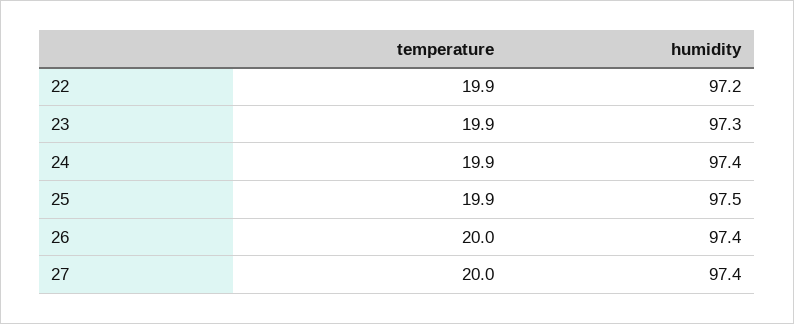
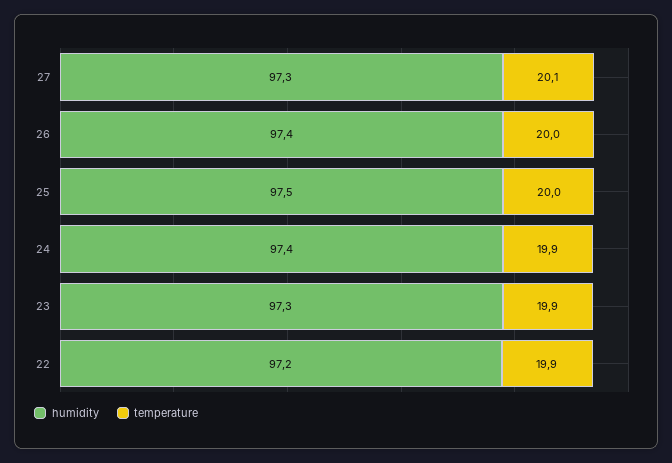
  {
    "temperature": {
      "22": 19.9,
      "23": 19.9,
      "24": 19.9,
-     "25": 19.9,
+     "25": 20,
      "26": 20,
-     "27": 20
+     "27": 20.1
    },
    "humidity": {
      "22": 97.2,
      "23": 97.3,
      "24": 97.4,
      "25": 97.5,
      "26": 97.4,
-     "27": 97.4
+     "27": 97.3
    }
  }

